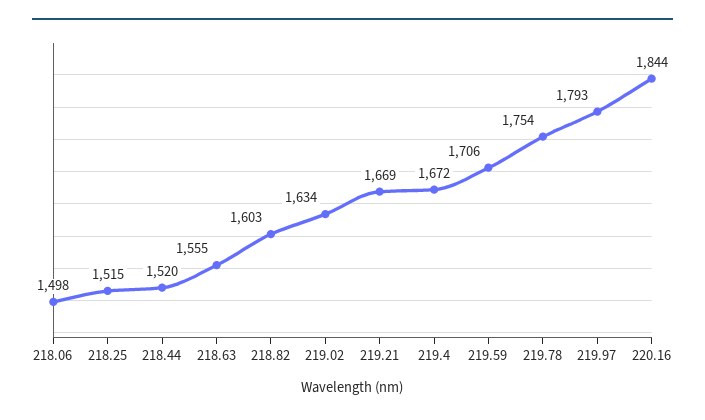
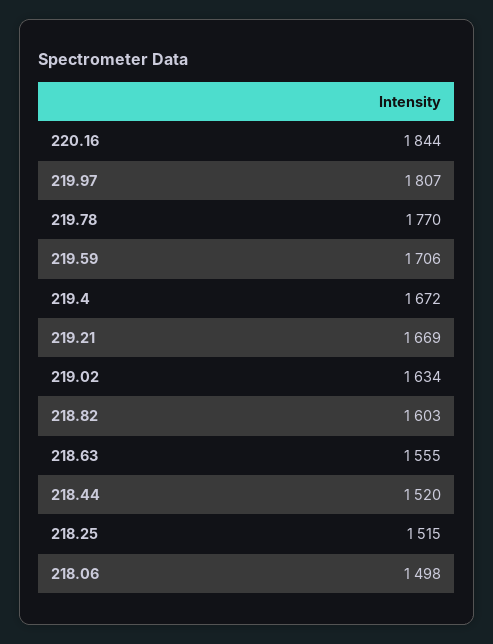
  {
    "218.06": 1498,
    "218.25": 1515,
    "218.44": 1520,
    "218.63": 1555,
    "218.82": 1603,
    "219.02": 1634,
    "219.21": 1669,
    "219.4": 1672,
    "219.59": 1706,
-   "219.78": 1754,
+   "219.78": 1770,
-   "219.97": 1793,
+   "219.97": 1807,
    "220.16": 1844
  }

